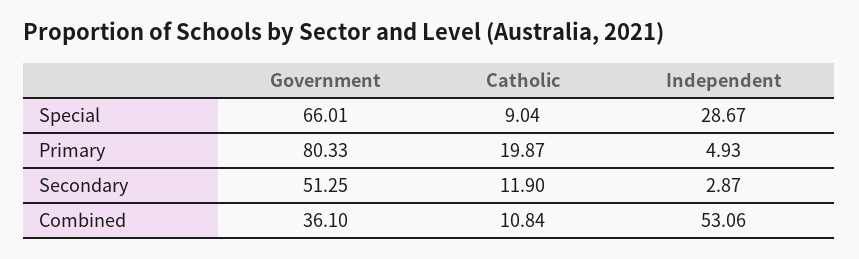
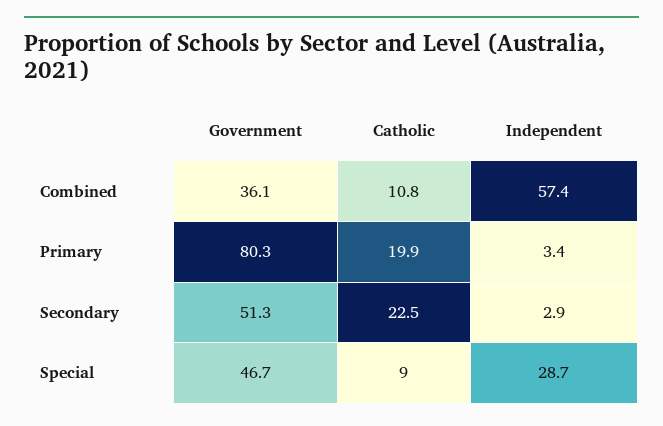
  {
    "Government": {
-     "Special": 66.01,
+     "Special": 46.7,
      "Primary": 80.33,
      "Secondary": 51.25,
      "Combined": 36.1
    },
    "Catholic": {
      "Special": 9.04,
      "Primary": 19.87,
-     "Secondary": 11.9,
+     "Secondary": 22.5,
      "Combined": 10.84
    },
    "Independent": {
      "Special": 28.67,
-     "Primary": 4.93,
+     "Primary": 3.4,
      "Secondary": 2.87,
-     "Combined": 53.06
+     "Combined": 57.4
    }
  }

